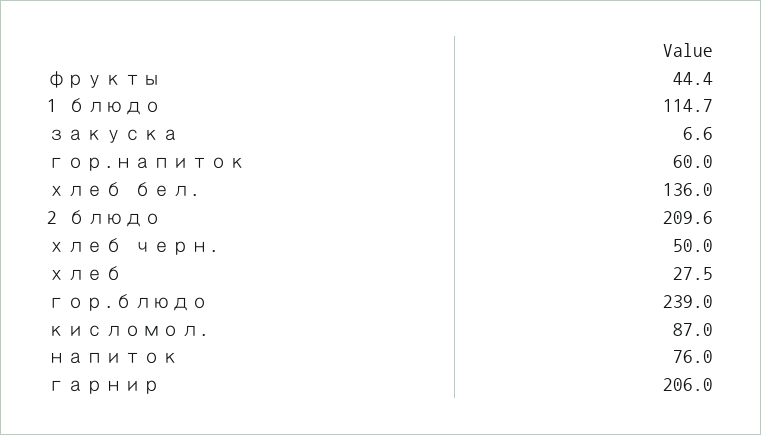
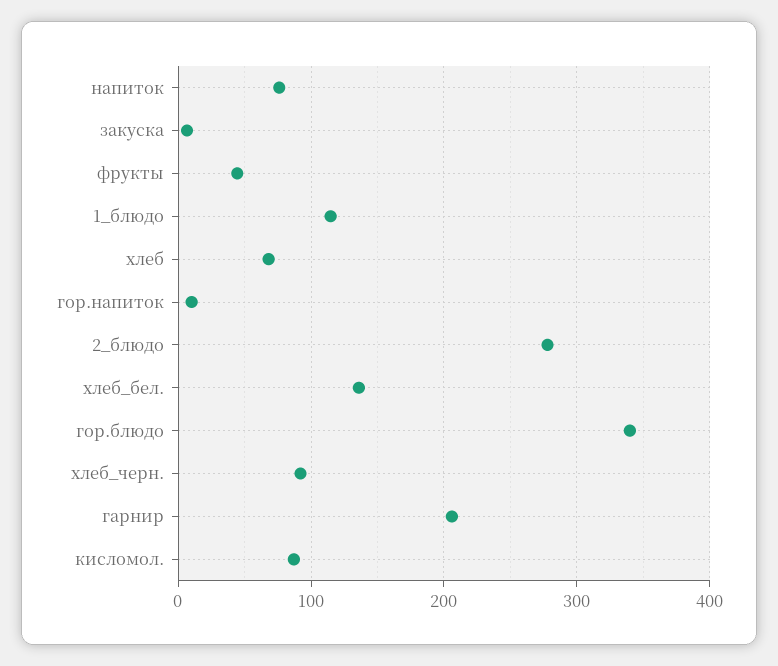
  {
    "фрукты": 44.4,
    "1 блюдо": 114.7,
    "закуска": 6.6,
-   "гор.напиток": 60,
+   "гор.напиток": 10,
    "хлеб бел.": 136,
-   "2 блюдо": 209.6,
+   "2 блюдо": 280,
-   "хлеб черн.": 50,
+   "хлеб черн.": 90,
-   "хлеб": 27.5,
+   "хлеб": 70,
-   "гор.блюдо": 239,
+   "гор.блюдо": 340,
    "кисломол.": 87,
    "напиток": 76,
    "гарнир": 206
  }

